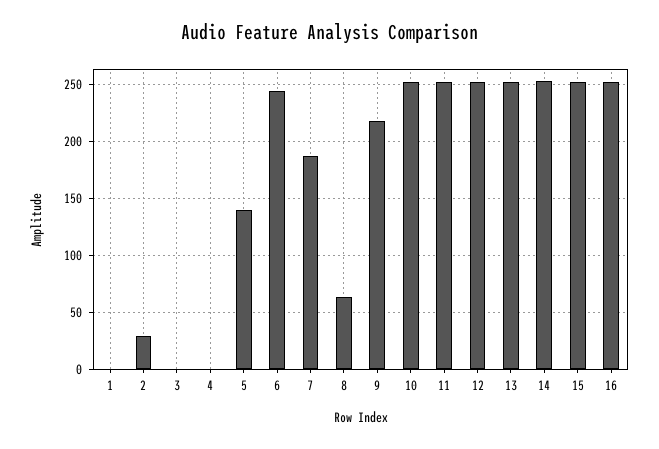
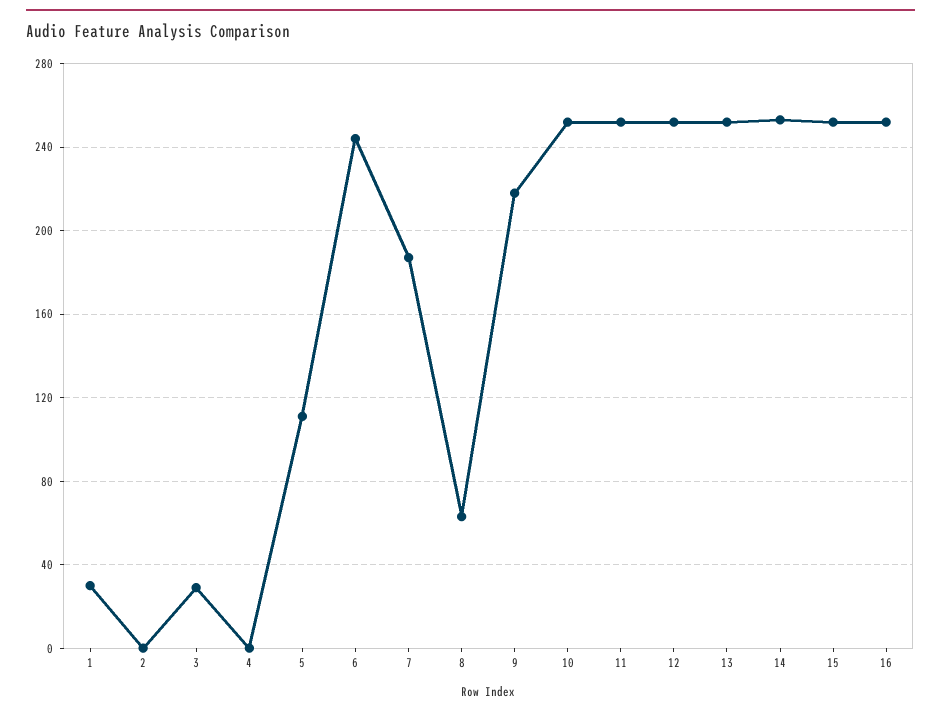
  {
-   "1": 0,
+   "1": 30,
-   "2": 30,
+   "2": 0,
-   "3": 0,
+   "3": 30,
    "4": 0,
-   "5": 140,
+   "5": 110,
    "6": 245,
    "7": 185,
    "8": 65,
    "9": 220,
    "10": 250,
    "11": 250,
    "12": 250,
    "13": 250,
    "14": 255,
    "15": 250,
    "16": 250
  }

